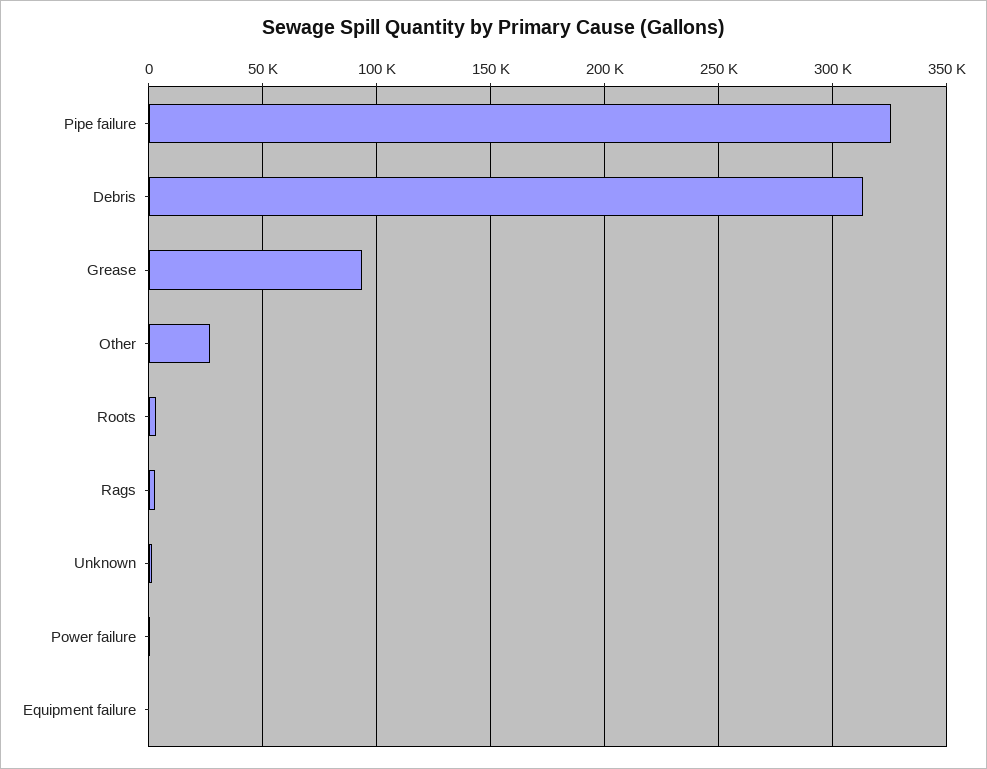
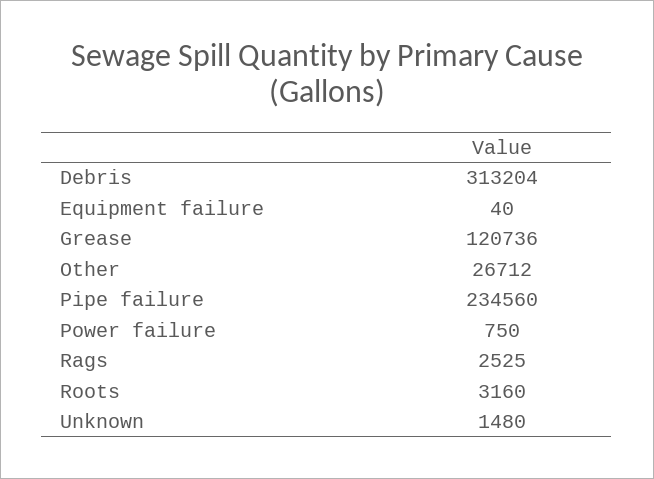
  {
-   "Pipe failure": 325000,
+   "Pipe failure": 234560,
    "Debris": 313204,
-   "Grease": 95000,
+   "Grease": 120736,
    "Other": 26712,
    "Roots": 3160,
    "Rags": 2525,
    "Unknown": 1480,
    "Power failure": 750,
    "Equipment failure": 40
  }

